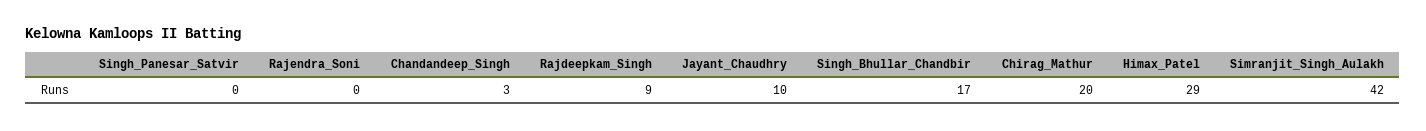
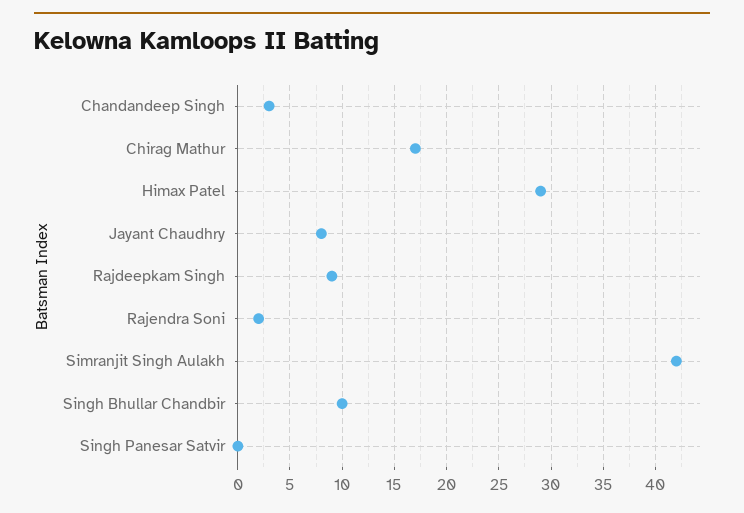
  {
    "Singh_Panesar_Satvir": 0,
-   "Rajendra_Soni": 0,
+   "Rajendra_Soni": 2,
    "Chandandeep_Singh": 3,
    "Rajdeepkam_Singh": 9,
-   "Jayant_Chaudhry": 10,
+   "Jayant_Chaudhry": 8,
-   "Singh_Bhullar_Chandbir": 17,
+   "Singh_Bhullar_Chandbir": 10,
-   "Chirag_Mathur": 20,
+   "Chirag_Mathur": 17,
    "Himax_Patel": 29,
    "Simranjit_Singh_Aulakh": 42
  }

